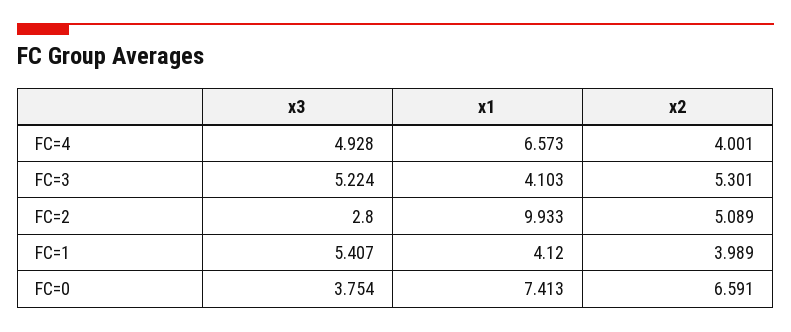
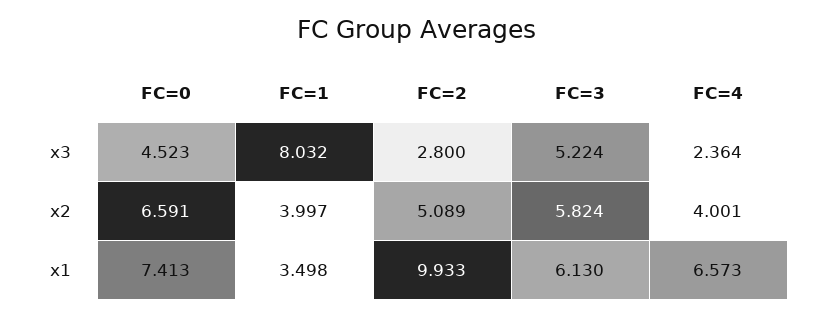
  {
    "x3": {
-     "FC=4": 4.928,
+     "FC=4": 2.364,
      "FC=3": 5.224,
      "FC=2": 2.8,
-     "FC=1": 5.407,
+     "FC=1": 8.032,
-     "FC=0": 3.754
+     "FC=0": 4.523
    },
    "x1": {
      "FC=4": 6.573,
-     "FC=3": 4.103,
+     "FC=3": 6.13,
      "FC=2": 9.933,
-     "FC=1": 4.12,
+     "FC=1": 3.498,
      "FC=0": 7.413
    },
    "x2": {
      "FC=4": 4.001,
-     "FC=3": 5.301,
+     "FC=3": 5.824,
      "FC=2": 5.089,
-     "FC=1": 3.989,
+     "FC=1": 3.997,
      "FC=0": 6.591
    }
  }

